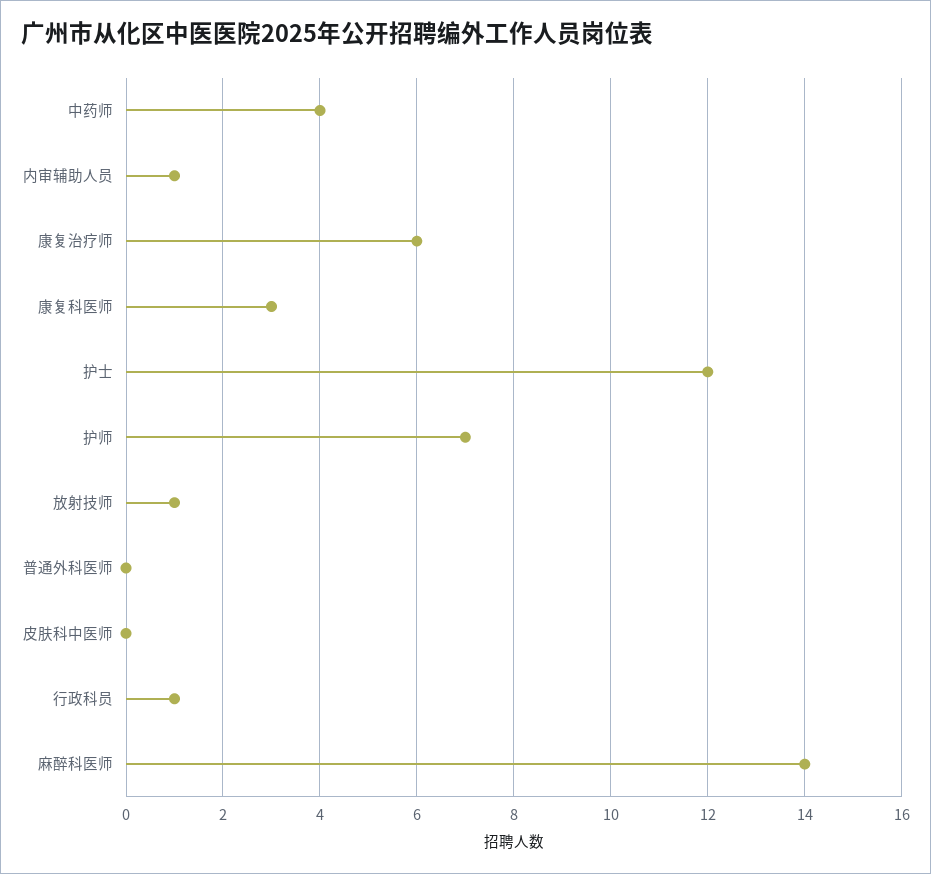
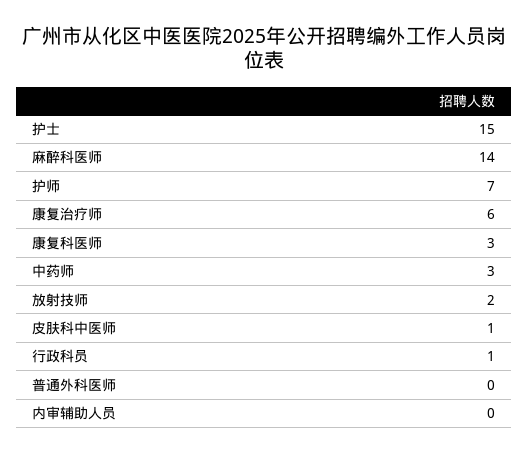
  {
-   "中药师": 4,
+   "中药师": 3,
-   "内审辅助人员": 1,
+   "内审辅助人员": 0,
    "康复治疗师": 6,
    "康复科医师": 3,
-   "护士": 12,
+   "护士": 15,
    "护师": 7,
-   "放射技师": 1,
+   "放射技师": 2,
    "普通外科医师": 0,
-   "皮肤科中医师": 0,
+   "皮肤科中医师": 1,
    "行政科员": 1,
    "麻醉科医师": 14
  }

